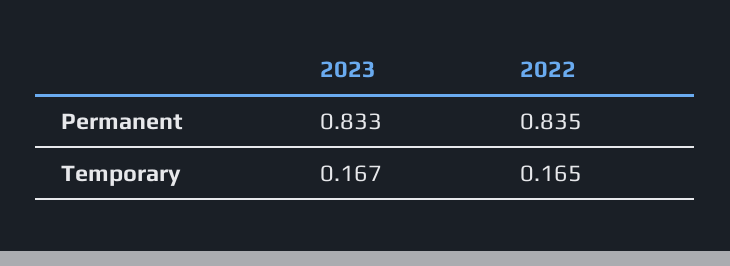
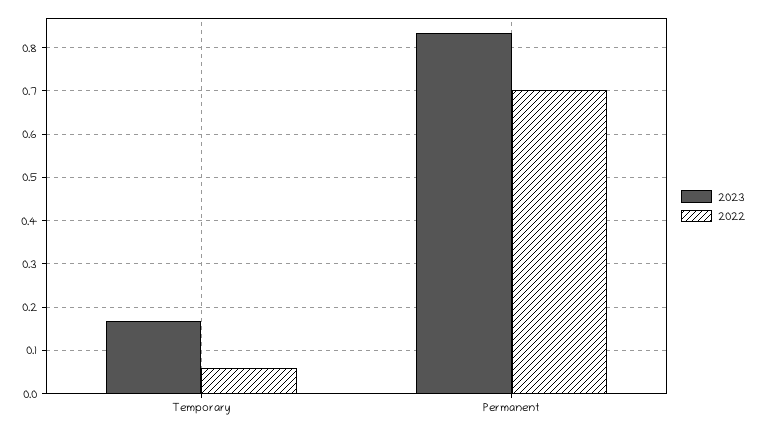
  {
    "2023": {
      "Permanent": 0.833,
      "Temporary": 0.167
    },
    "2022": {
-     "Permanent": 0.835,
+     "Permanent": 0.7,
-     "Temporary": 0.165
+     "Temporary": 0.06
    }
  }

